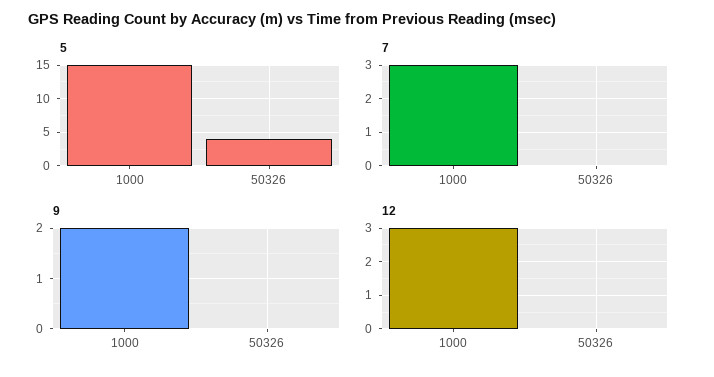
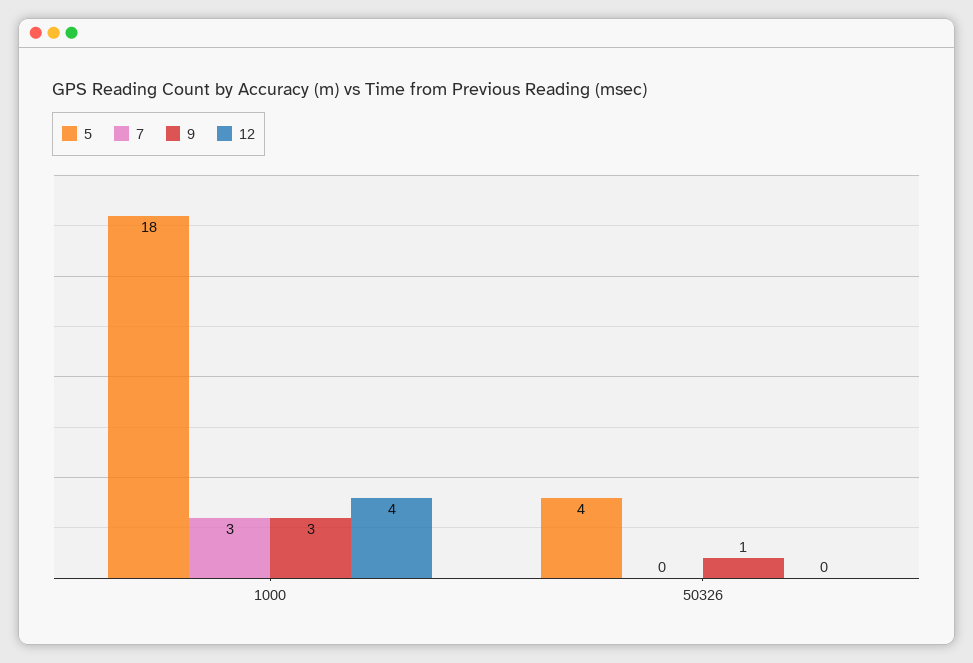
  {
    "5": {
-     "1000": 15,
+     "1000": 18,
      "50326": 4
    },
    "7": {
      "1000": 3,
      "50326": 0
    },
    "9": {
-     "1000": 2,
+     "1000": 3,
-     "50326": 0
+     "50326": 1
    },
    "12": {
-     "1000": 3,
+     "1000": 4,
      "50326": 0
    }
  }

